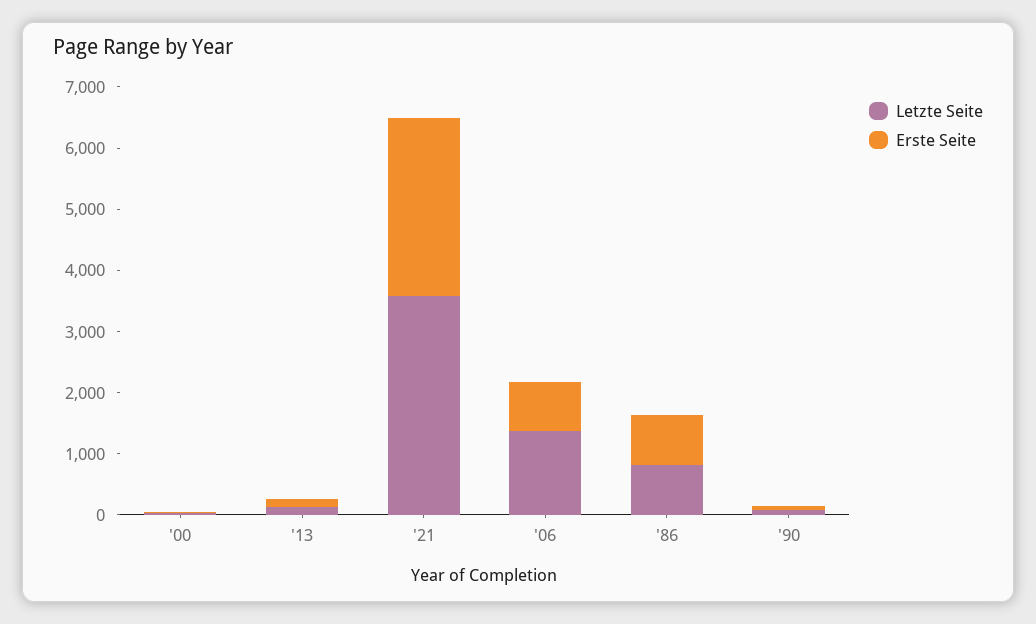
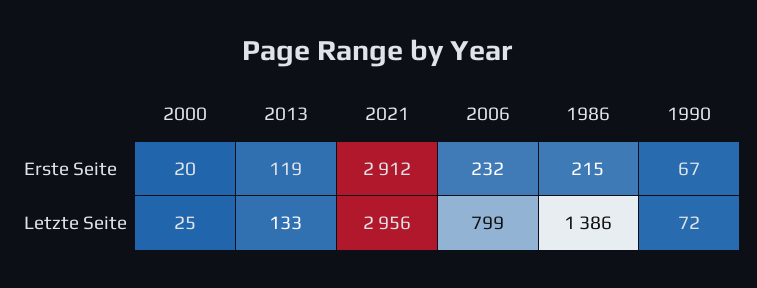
  {
    "Letzte Seite": {
      "'00": 25,
      "'13": 133,
-     "'21": 3600,
+     "'21": 2956,
-     "'06": 1400,
+     "'06": 799,
-     "'86": 800,
+     "'86": 1386,
      "'90": 72
    },
    "Erste Seite": {
      "'00": 20,
      "'13": 119,
      "'21": 2912,
-     "'06": 800,
+     "'06": 232,
-     "'86": 800,
+     "'86": 215,
      "'90": 67
    }
  }

